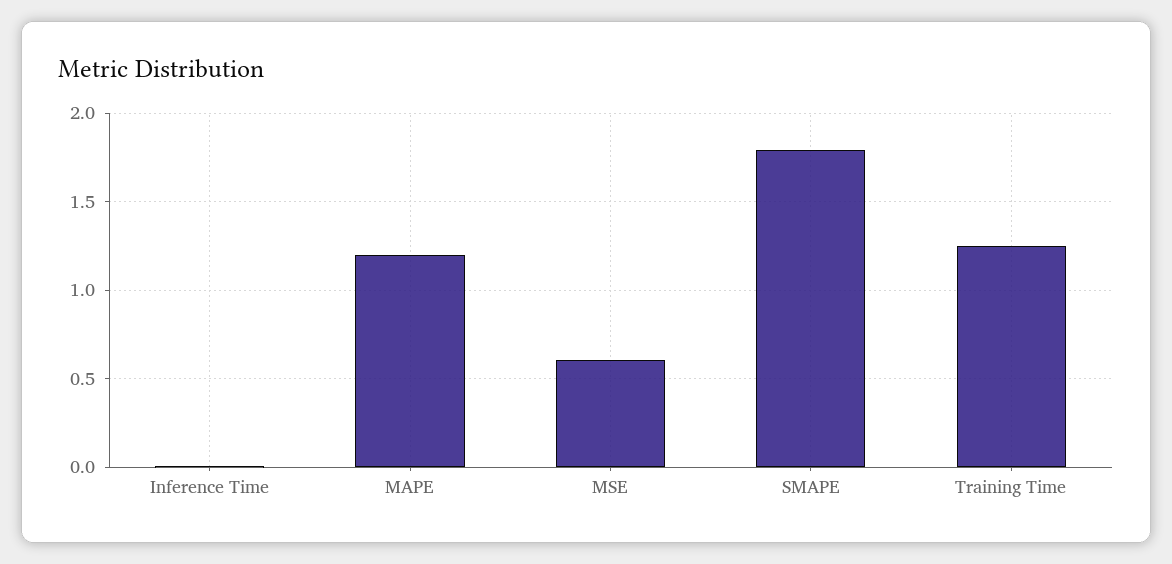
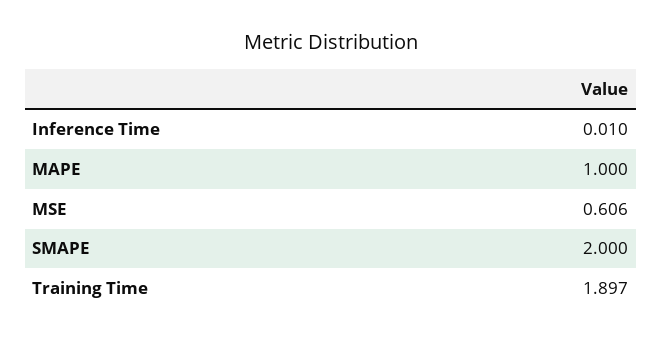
  {
    "Inference Time": 0.01,
-   "MAPE": 1.2,
+   "MAPE": 1,
    "MSE": 0.606,
-   "SMAPE": 1.8,
+   "SMAPE": 2,
-   "Training Time": 1.25
+   "Training Time": 1.897
  }

